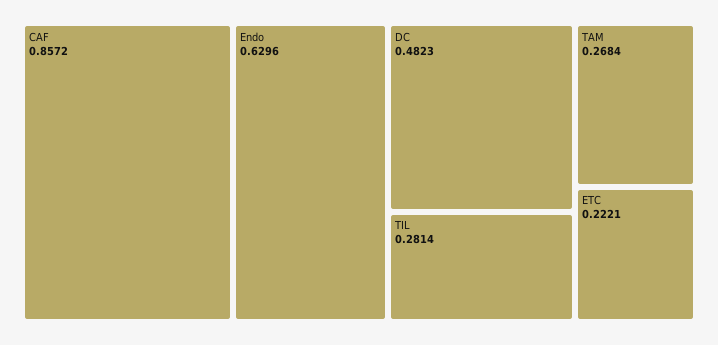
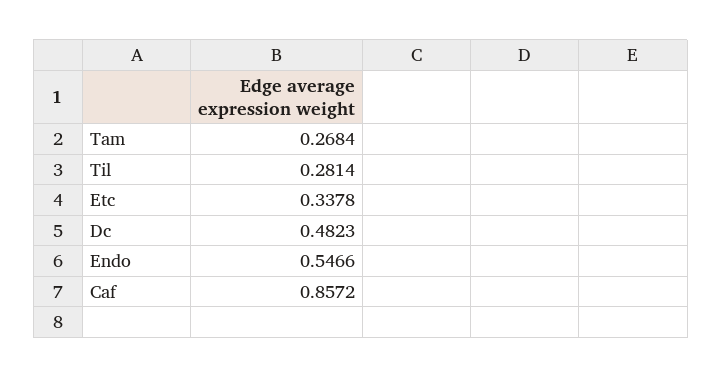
  {
    "CAF": 0.8572,
-   "Endo": 0.6296,
+   "Endo": 0.5466,
    "DC": 0.4823,
    "TIL": 0.2814,
    "TAM": 0.2684,
-   "ETC": 0.2221
+   "ETC": 0.3378
  }

